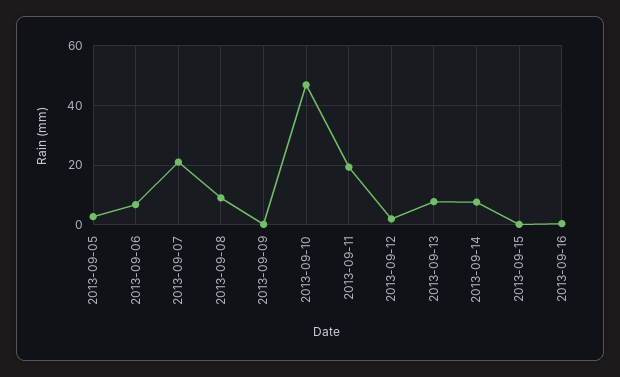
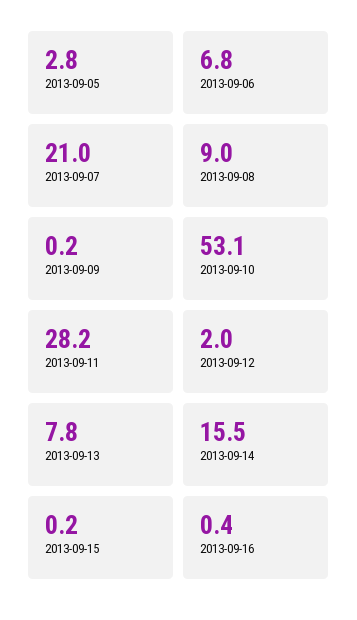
  {
    "2013-09-05": 2.8,
    "2013-09-06": 6.8,
    "2013-09-07": 21,
    "2013-09-08": 9,
    "2013-09-09": 0.2,
-   "2013-09-10": 47.5,
+   "2013-09-10": 53.1,
-   "2013-09-11": 20,
+   "2013-09-11": 28.2,
    "2013-09-12": 2,
    "2013-09-13": 7.8,
-   "2013-09-14": 7.5,
+   "2013-09-14": 15.5,
    "2013-09-15": 0.2,
    "2013-09-16": 0.4
  }

